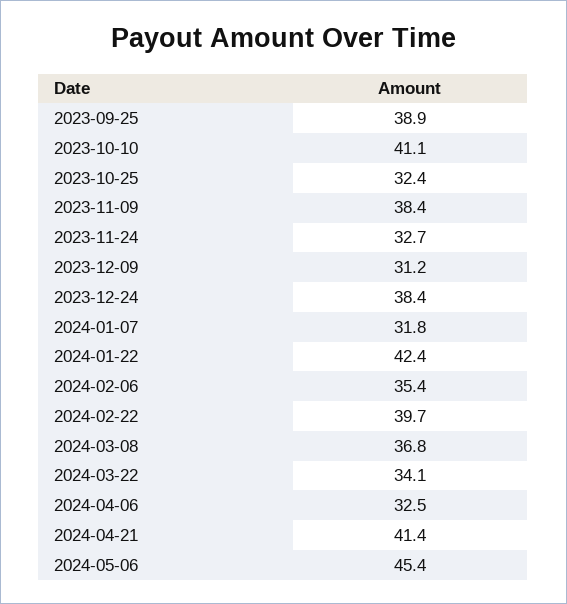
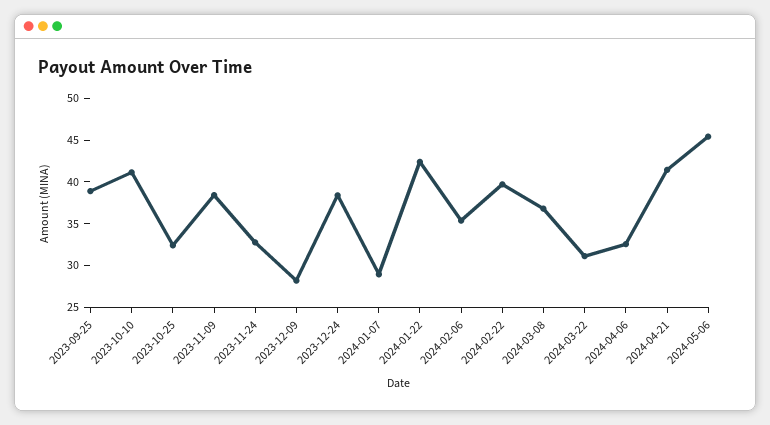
  {
    "2023-09-25": 38.9,
    "2023-10-10": 41.1,
    "2023-10-25": 32.4,
    "2023-11-09": 38.4,
    "2023-11-24": 32.7,
-   "2023-12-09": 31.2,
+   "2023-12-09": 28,
    "2023-12-24": 38.4,
-   "2024-01-07": 31.8,
+   "2024-01-07": 29,
    "2024-01-22": 42.4,
    "2024-02-06": 35.4,
    "2024-02-22": 39.7,
    "2024-03-08": 36.8,
-   "2024-03-22": 34.1,
+   "2024-03-22": 31,
    "2024-04-06": 32.5,
    "2024-04-21": 41.4,
    "2024-05-06": 45.4
  }

